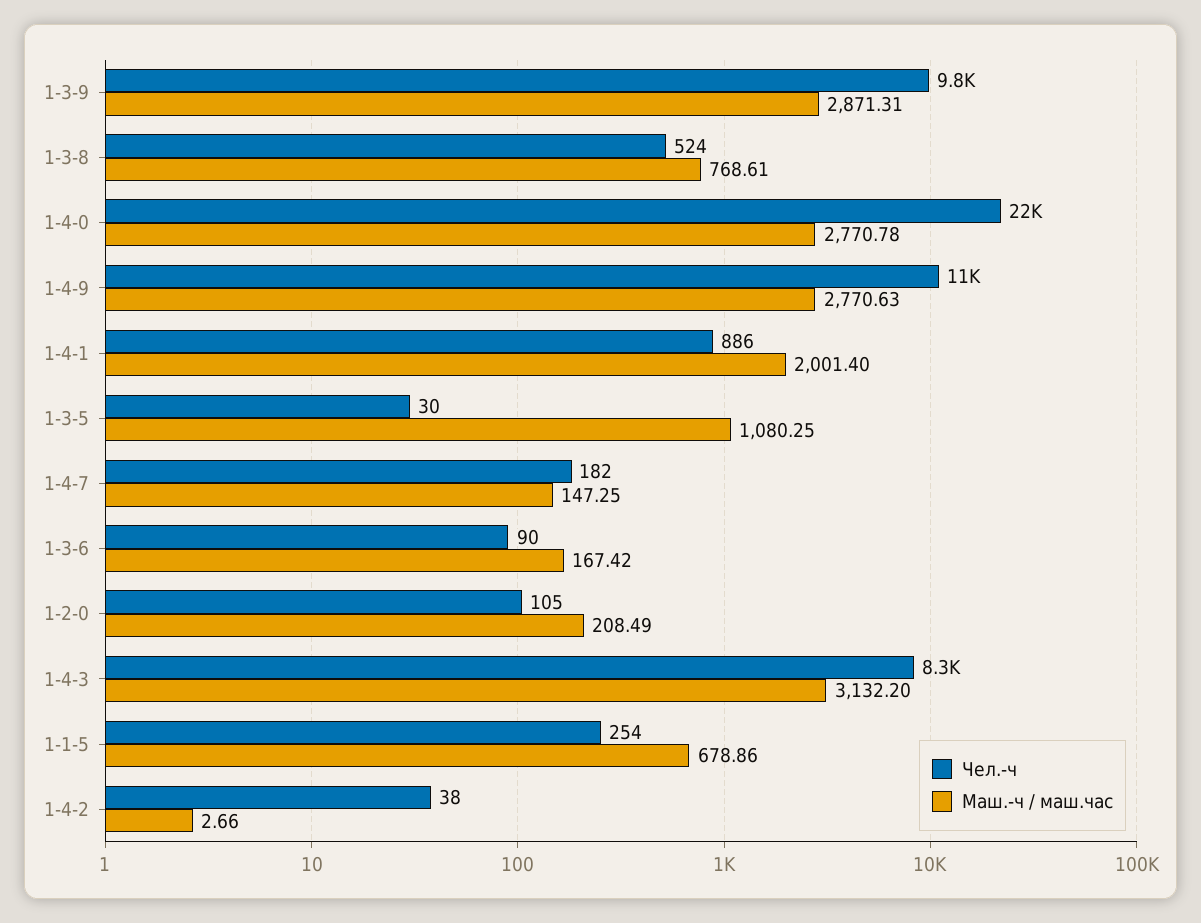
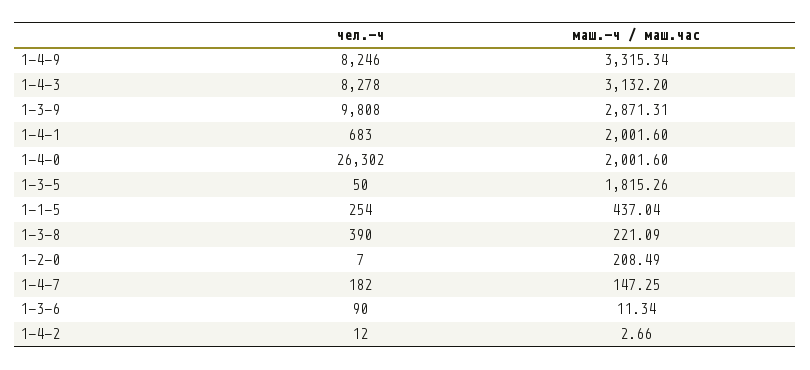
  {
    "Чел.-ч": {
      "1-3-9": 9808,
-     "1-3-8": 524,
+     "1-3-8": 390,
-     "1-4-0": 22000,
+     "1-4-0": 26302,
-     "1-4-9": 11000,
+     "1-4-9": 8246,
-     "1-4-1": 886,
+     "1-4-1": 683,
-     "1-3-5": 30,
+     "1-3-5": 50,
      "1-4-7": 182,
      "1-3-6": 90,
-     "1-2-0": 105,
+     "1-2-0": 7,
      "1-4-3": 8278,
      "1-1-5": 254,
-     "1-4-2": 38
+     "1-4-2": 12
    },
    "Маш.-ч / маш.час": {
      "1-3-9": 2871.31,
-     "1-3-8": 768.61,
+     "1-3-8": 221.09,
-     "1-4-0": 2770.78,
+     "1-4-0": 2001.6,
-     "1-4-9": 2770.63,
+     "1-4-9": 3315.34,
-     "1-4-1": 2001.4,
+     "1-4-1": 2001.6,
-     "1-3-5": 1080.25,
+     "1-3-5": 1815.26,
      "1-4-7": 147.25,
-     "1-3-6": 167.42,
+     "1-3-6": 11.34,
      "1-2-0": 208.49,
      "1-4-3": 3132.2,
-     "1-1-5": 678.86,
+     "1-1-5": 437.04,
      "1-4-2": 2.66
    }
  }

